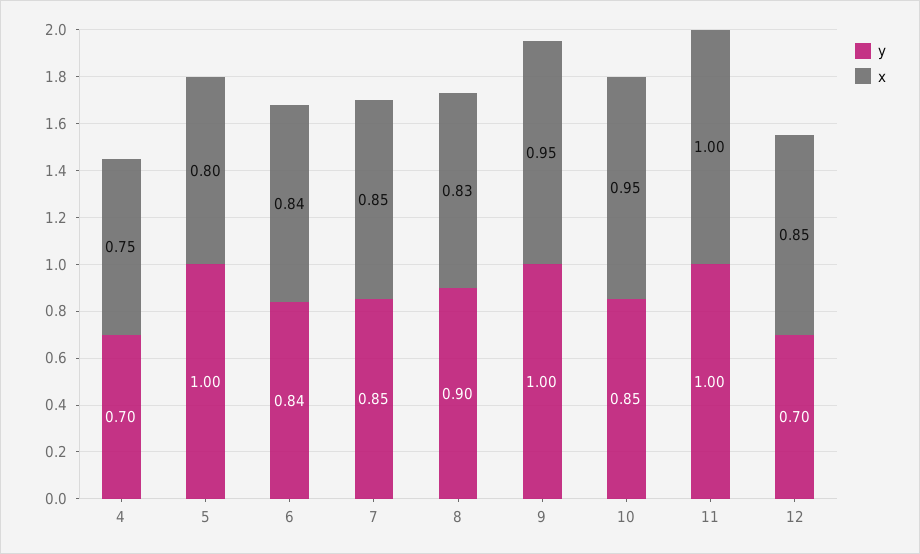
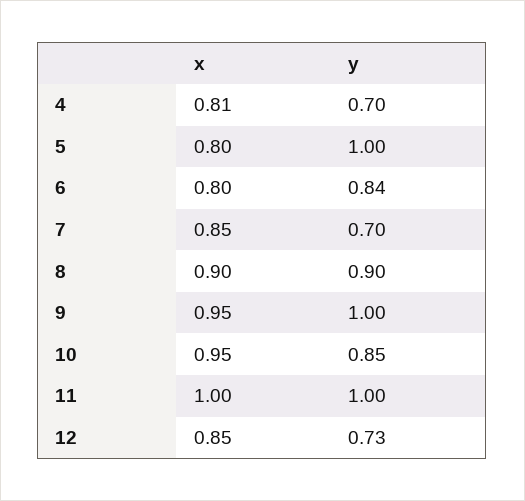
  {
    "y": {
      "4": 0.7,
      "5": 1,
      "6": 0.84,
-     "7": 0.85,
+     "7": 0.7,
      "8": 0.9,
      "9": 1,
      "10": 0.85,
      "11": 1,
-     "12": 0.7
+     "12": 0.73
    },
    "x": {
-     "4": 0.75,
+     "4": 0.81,
      "5": 0.8,
-     "6": 0.84,
+     "6": 0.8,
      "7": 0.85,
-     "8": 0.83,
+     "8": 0.9,
      "9": 0.95,
      "10": 0.95,
      "11": 1,
      "12": 0.85
    }
  }

